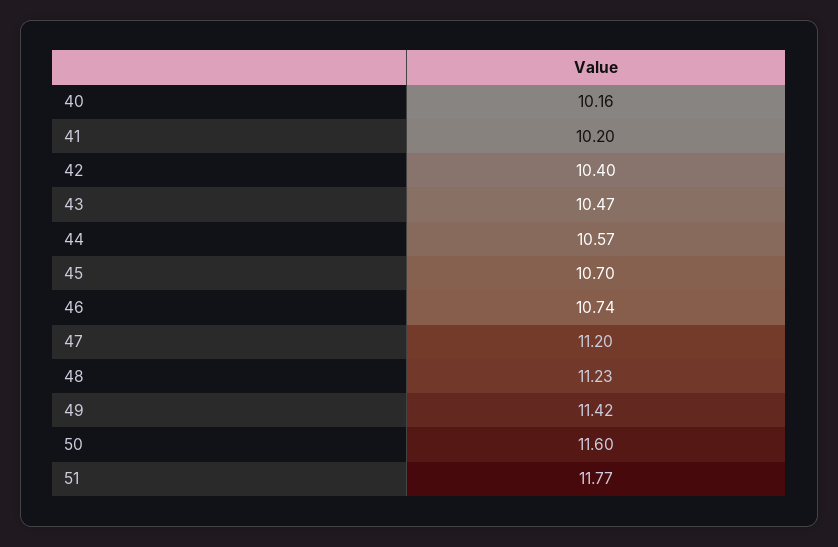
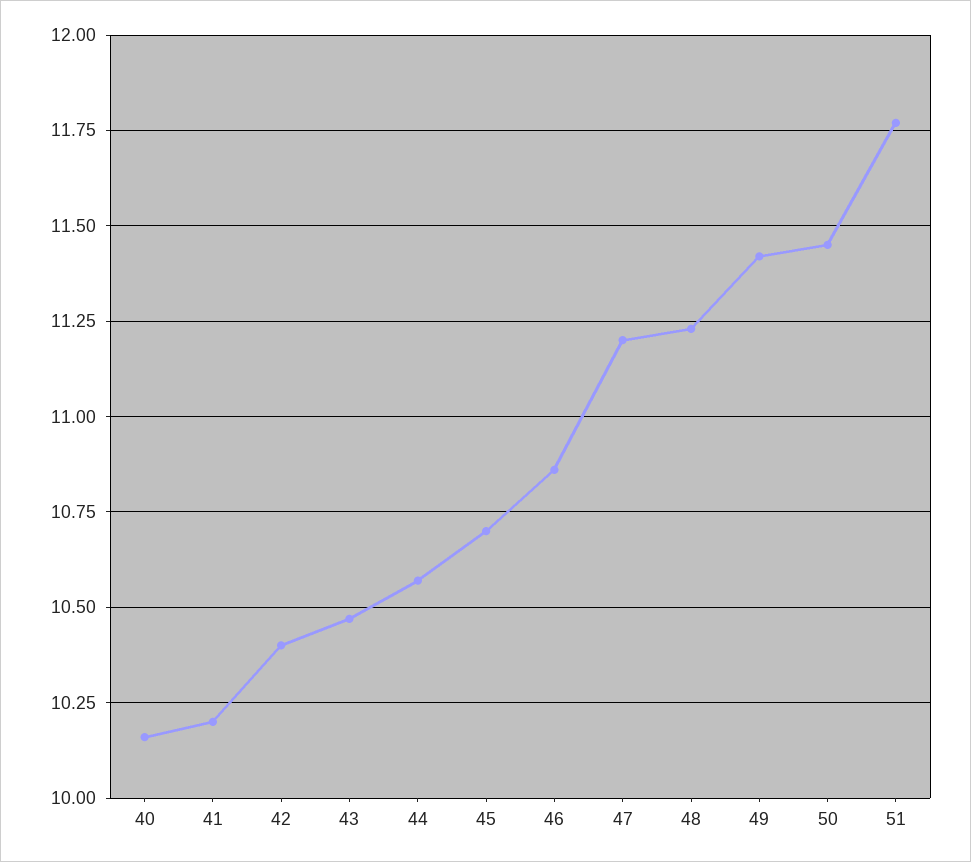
  {
    "40": 10.16,
    "41": 10.2,
    "42": 10.4,
    "43": 10.47,
    "44": 10.57,
    "45": 10.7,
-   "46": 10.74,
+   "46": 10.85,
    "47": 11.2,
    "48": 11.23,
    "49": 11.42,
-   "50": 11.6,
+   "50": 11.45,
    "51": 11.77
  }

